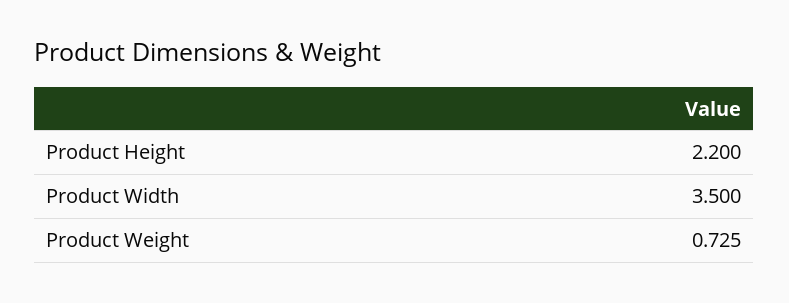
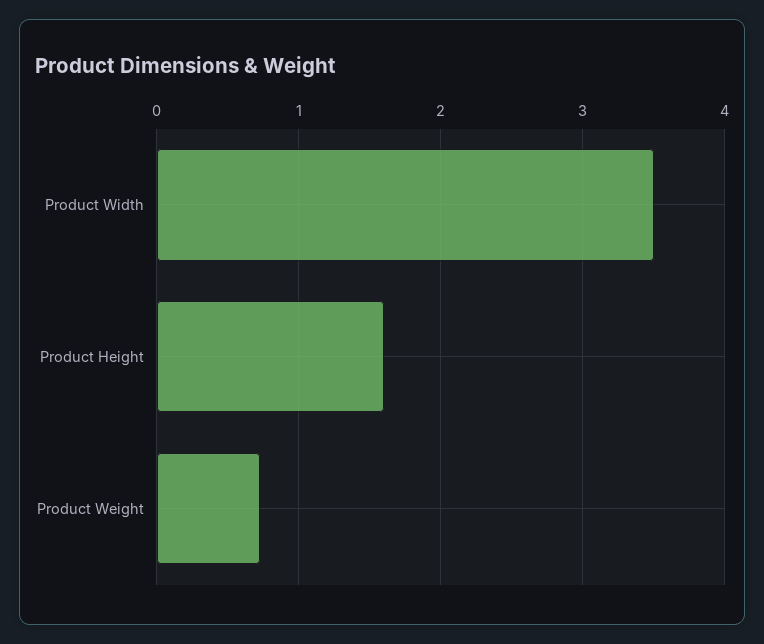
  {
-   "Product Height": 2.2,
+   "Product Height": 1.6,
    "Product Width": 3.5,
    "Product Weight": 0.725
  }

